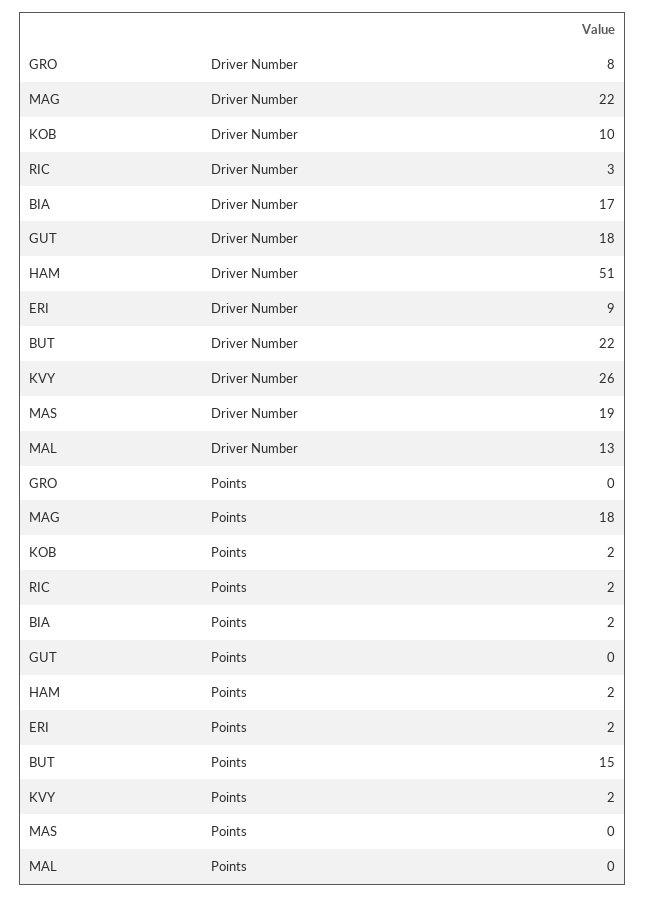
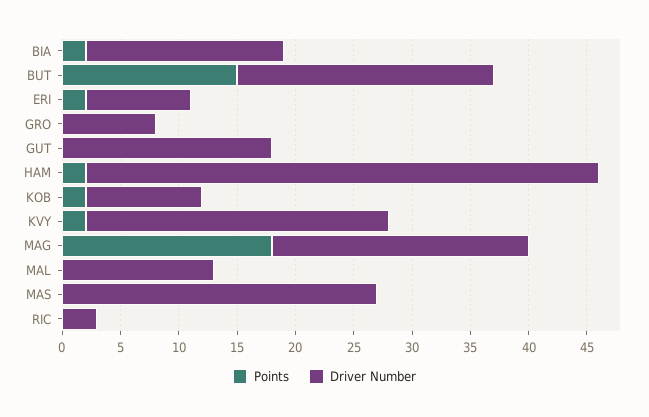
  {
    "Driver Number": {
      "GRO": 8,
      "MAG": 22,
      "KOB": 10,
      "RIC": 3,
      "BIA": 17,
      "GUT": 18,
-     "HAM": 51,
+     "HAM": 44,
      "ERI": 9,
      "BUT": 22,
      "KVY": 26,
-     "MAS": 19,
+     "MAS": 27,
      "MAL": 13
    },
    "Points": {
      "GRO": 0,
      "MAG": 18,
      "KOB": 2,
-     "RIC": 2,
+     "RIC": 0,
      "BIA": 2,
      "GUT": 0,
      "HAM": 2,
      "ERI": 2,
      "BUT": 15,
      "KVY": 2,
      "MAS": 0,
      "MAL": 0
    }
  }

